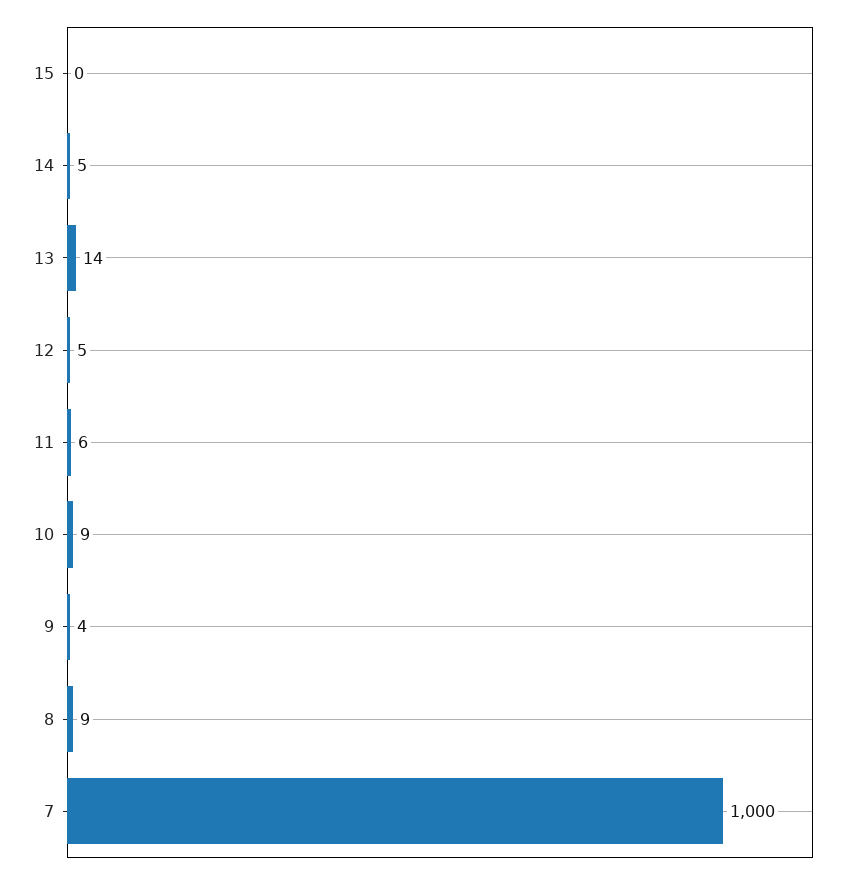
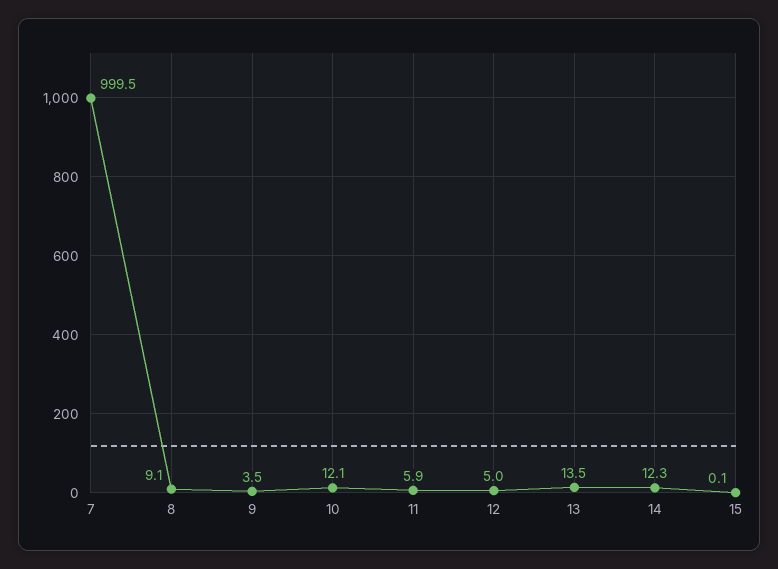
  {
    "15": 0.1,
-   "14": 5,
+   "14": 12.3,
    "13": 13.5,
    "12": 5,
    "11": 5.9,
-   "10": 9,
+   "10": 12.1,
    "9": 3.5,
    "8": 9.1,
    "7": 999.5
  }

